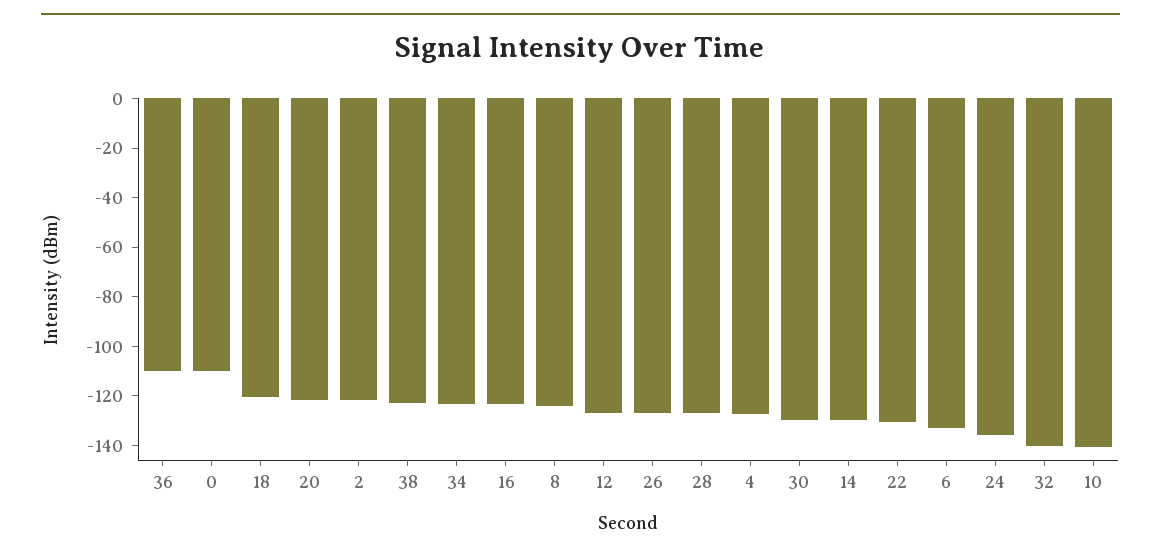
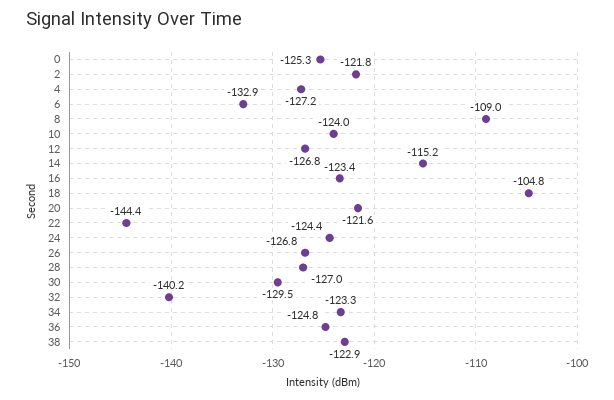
  {
-   "36": -110,
+   "36": -124.8,
-   "0": -110,
+   "0": -125.3,
-   "18": -120,
+   "18": -104.8,
    "20": -121.6,
    "2": -121.8,
    "38": -122.9,
    "34": -123.3,
    "16": -123.4,
-   "8": -125,
+   "8": -109,
    "12": -126.8,
    "26": -126.8,
    "28": -127,
    "4": -127.2,
    "30": -129.5,
-   "14": -130,
+   "14": -115.2,
-   "22": -130,
+   "22": -144.4,
    "6": -132.9,
-   "24": -135,
+   "24": -124.4,
    "32": -140.2,
-   "10": -140
+   "10": -124
  }

